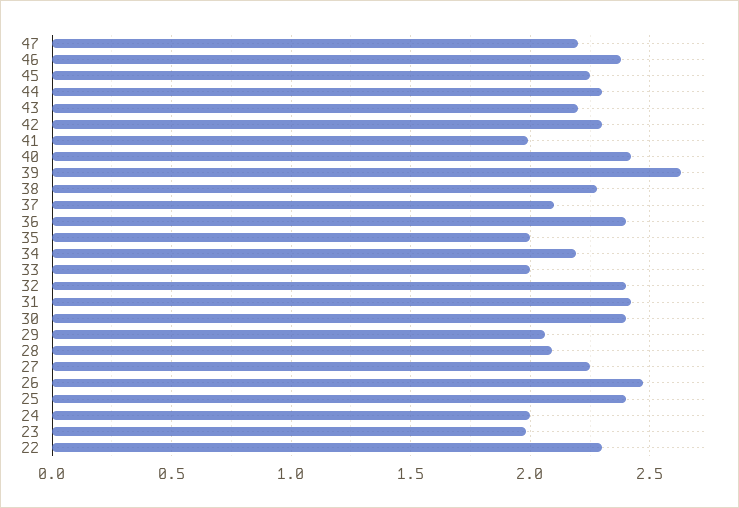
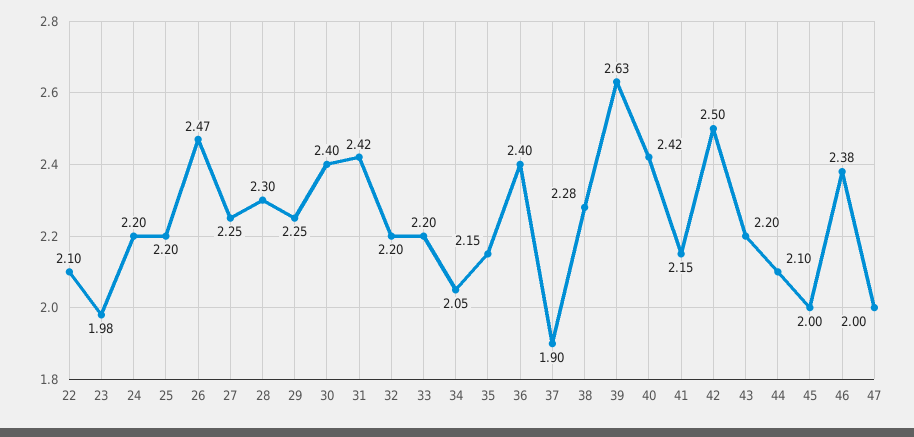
  {
-   "47": 2.2,
+   "47": 2,
    "46": 2.38,
-   "45": 2.25,
+   "45": 2,
-   "44": 2.3,
+   "44": 2.1,
    "43": 2.2,
-   "42": 2.3,
+   "42": 2.5,
-   "41": 2,
+   "41": 2.15,
    "40": 2.42,
    "39": 2.63,
    "38": 2.28,
-   "37": 2.1,
+   "37": 1.9,
    "36": 2.4,
-   "35": 2,
+   "35": 2.15,
-   "34": 2.2,
+   "34": 2.05,
-   "33": 2,
+   "33": 2.2,
-   "32": 2.4,
+   "32": 2.2,
    "31": 2.42,
    "30": 2.4,
-   "29": 2.05,
+   "29": 2.25,
-   "28": 2.1,
+   "28": 2.3,
    "27": 2.25,
    "26": 2.47,
-   "25": 2.4,
+   "25": 2.2,
-   "24": 2,
+   "24": 2.2,
    "23": 1.98,
-   "22": 2.3
+   "22": 2.1
  }

